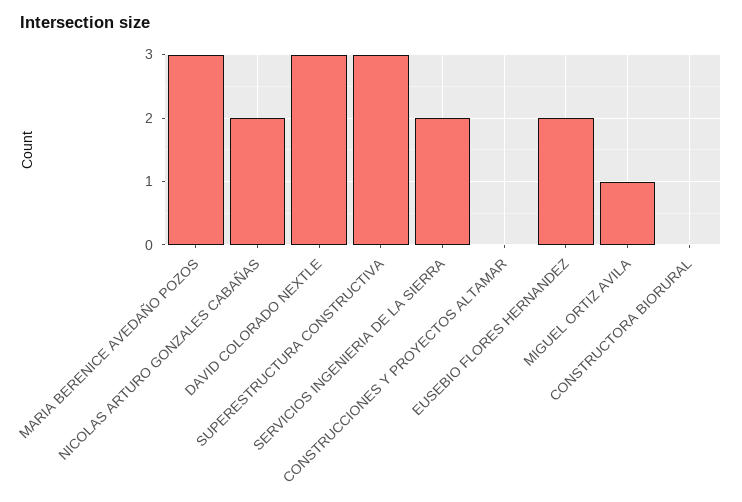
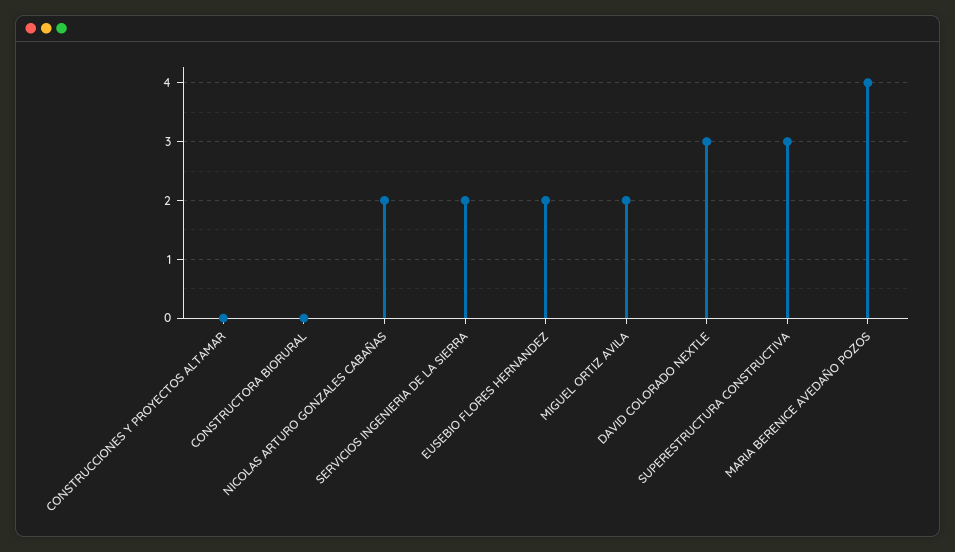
  {
-   "MARIA BERENICE AVEDAÑO POZOS": 3,
+   "MARIA BERENICE AVEDAÑO POZOS": 4,
    "NICOLAS ARTURO GONZALES CABAÑAS": 2,
    "DAVID COLORADO NEXTLE": 3,
    "SUPERESTRUCTURA CONSTRUCTIVA": 3,
    "SERVICIOS INGENIERIA DE LA SIERRA": 2,
    "CONSTRUCCIONES Y PROYECTOS ALTAMAR": 0,
    "EUSEBIO FLORES HERNANDEZ": 2,
-   "MIGUEL ORTIZ AVILA": 1,
+   "MIGUEL ORTIZ AVILA": 2,
    "CONSTRUCTORA BIORURAL": 0
  }

